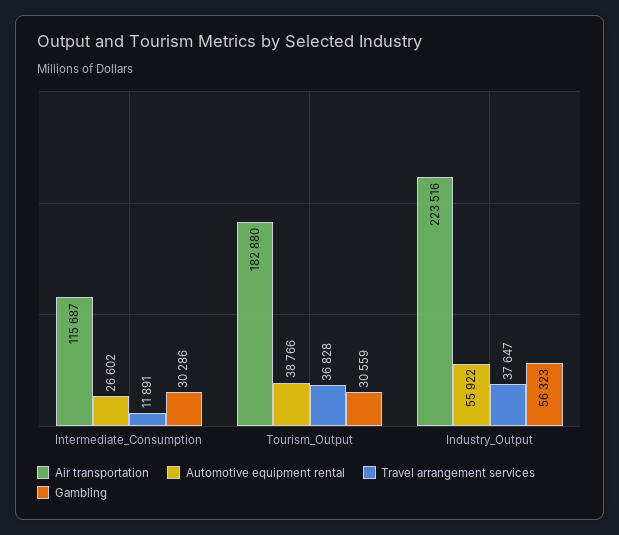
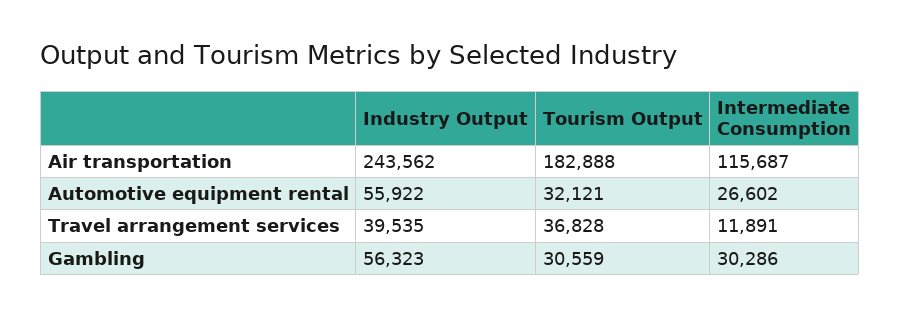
  {
    "Air transportation": {
      "Intermediate_Consumption": 115687,
-     "Tourism_Output": 182880,
+     "Tourism_Output": 182888,
-     "Industry_Output": 223516
+     "Industry_Output": 243562
    },
    "Automotive equipment rental": {
      "Intermediate_Consumption": 26602,
-     "Tourism_Output": 38766,
+     "Tourism_Output": 32121,
      "Industry_Output": 55922
    },
    "Travel arrangement services": {
      "Intermediate_Consumption": 11891,
      "Tourism_Output": 36828,
-     "Industry_Output": 37647
+     "Industry_Output": 39535
    },
    "Gambling": {
      "Intermediate_Consumption": 30286,
      "Tourism_Output": 30559,
      "Industry_Output": 56323
    }
  }

